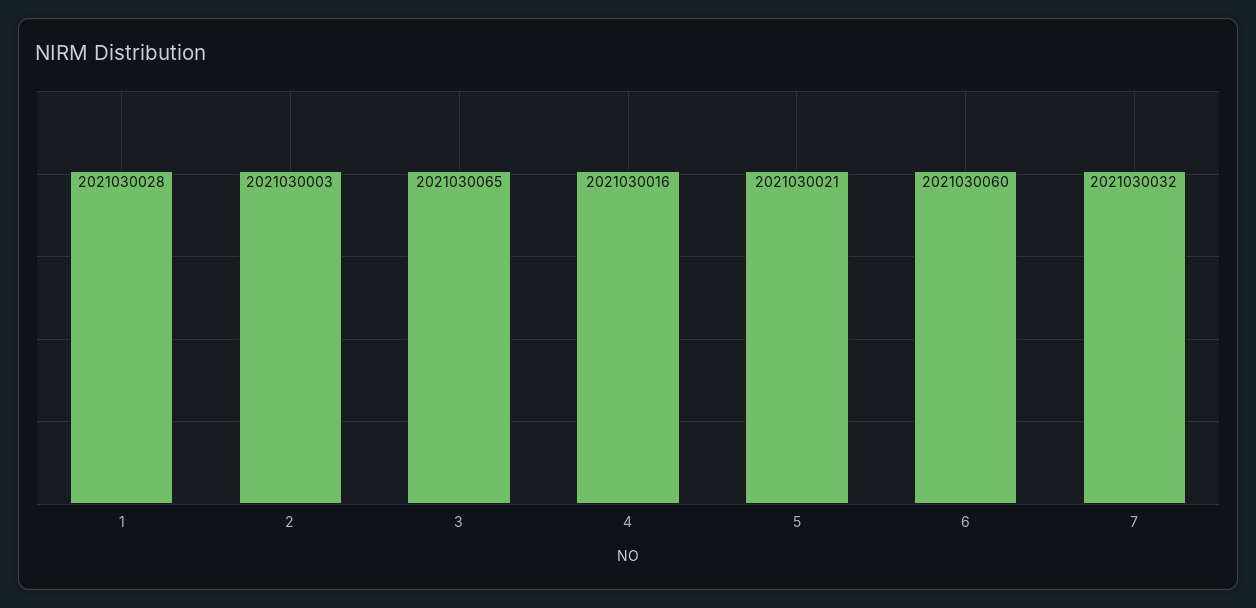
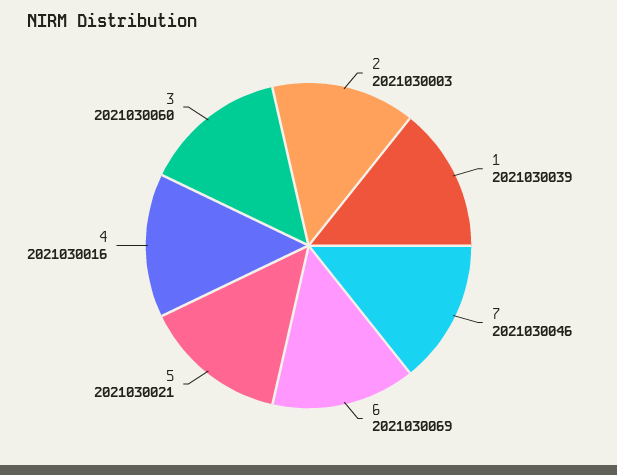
  {
-   "1": 2021030028,
+   "1": 2021030039,
    "2": 2021030003,
-   "3": 2021030065,
+   "3": 2021030060,
    "4": 2021030016,
    "5": 2021030021,
-   "6": 2021030060,
+   "6": 2021030069,
-   "7": 2021030032
+   "7": 2021030046
  }

